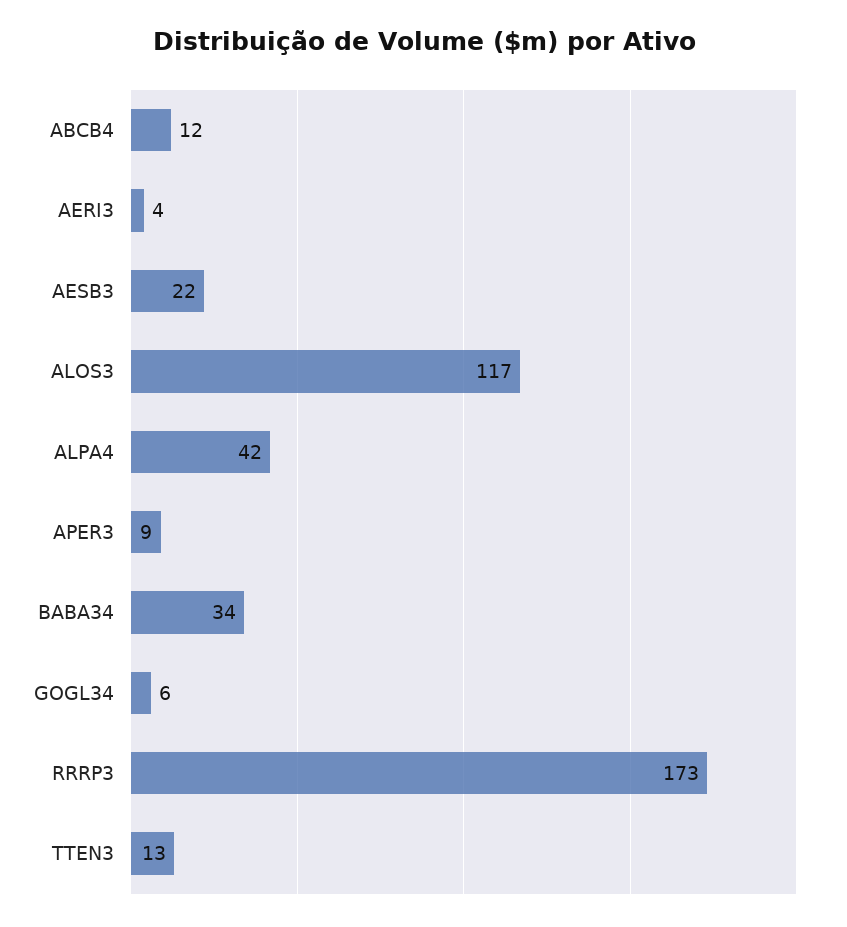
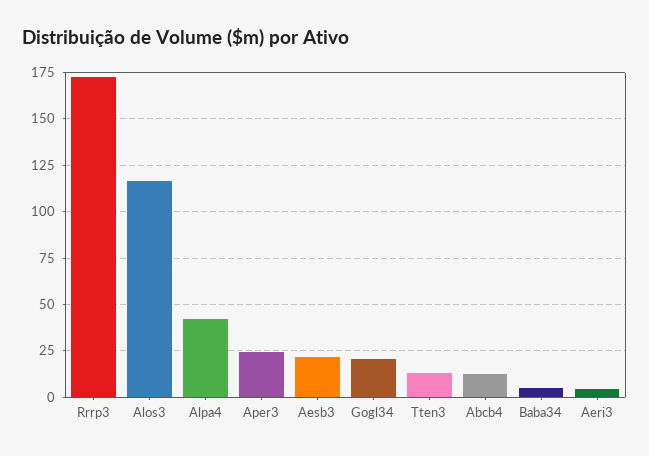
  {
    "ABCB4": 12,
    "AERI3": 4,
    "AESB3": 22,
    "ALOS3": 117,
    "ALPA4": 42,
-   "APER3": 9,
+   "APER3": 25,
-   "BABA34": 34,
+   "BABA34": 5,
-   "GOGL34": 6,
+   "GOGL34": 20,
    "RRRP3": 173,
    "TTEN3": 13
  }

